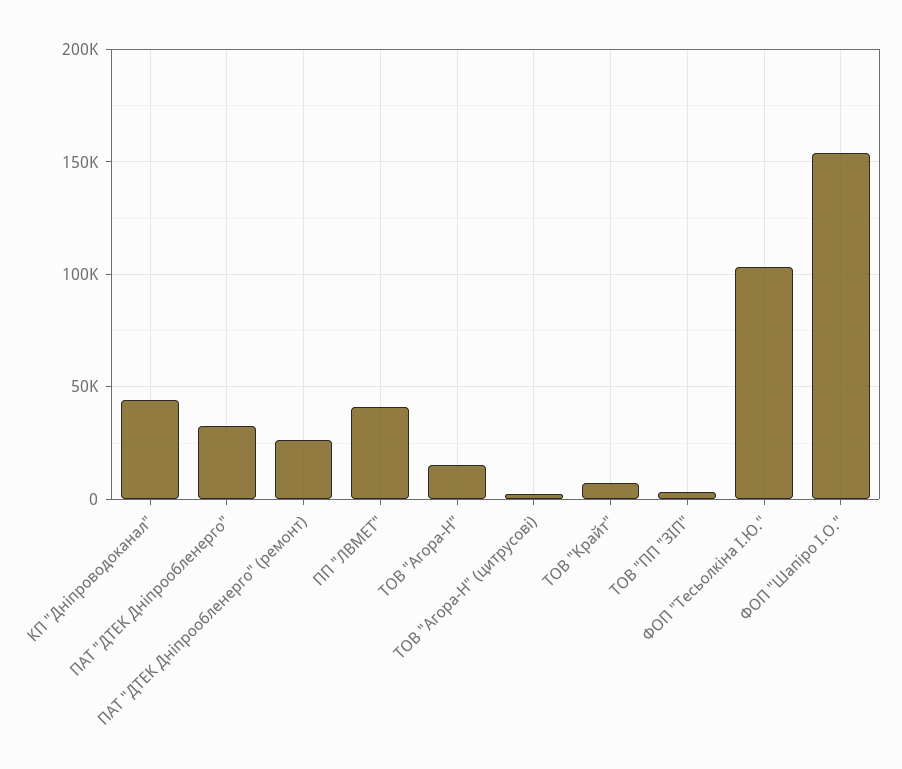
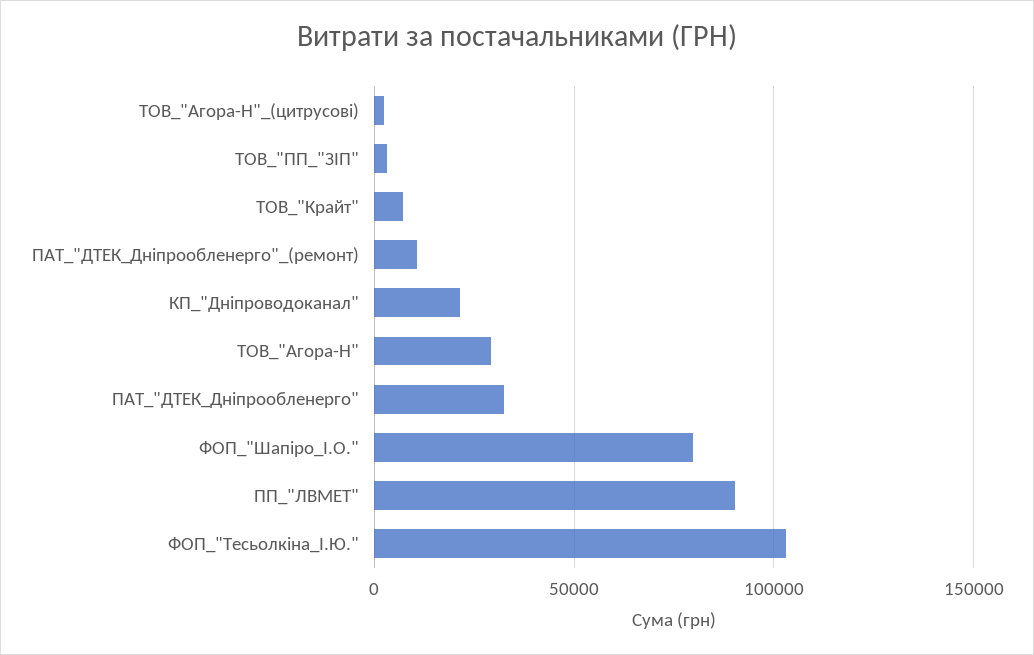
  {
-   "КП \"Дніпроводоканал\"": 45000,
+   "КП \"Дніпроводоканал\"": 20000,
    "ПАТ \"ДТЕК Дніпрообленерго\"": 30000,
-   "ПАТ \"ДТЕК Дніпрообленерго\" (ремонт)": 25000,
+   "ПАТ \"ДТЕК Дніпрообленерго\" (ремонт)": 10000,
-   "ПП \"ЛВМЕТ\"": 40000,
+   "ПП \"ЛВМЕТ\"": 90000,
-   "ТОВ \"Агора-Н\"": 15000,
+   "ТОВ \"Агора-Н\"": 30000,
    "ТОВ \"Агора-Н\" (цитрусові)": 0,
    "ТОВ \"Крайт\"": 5000,
    "ТОВ \"ПП \"ЗІП\"": 5000,
    "ФОП \"Тесьолкіна І.Ю.\"": 105000,
-   "ФОП \"Шапіро І.О.\"": 155000
+   "ФОП \"Шапіро І.О.\"": 80000
  }

